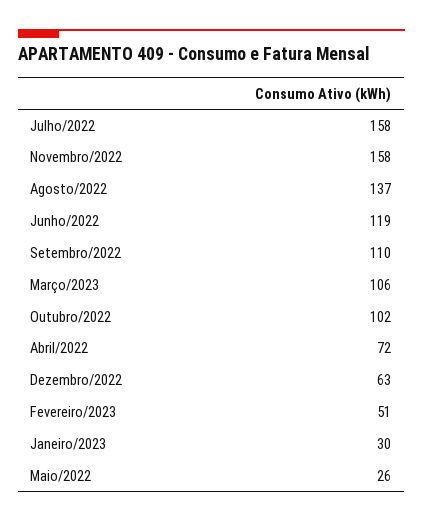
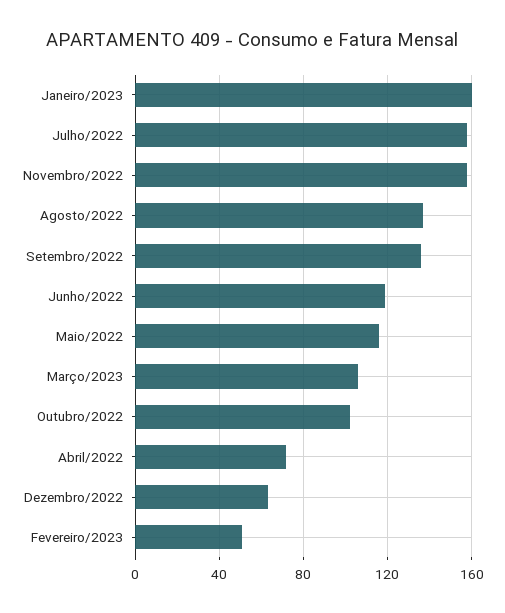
  {
    "Julho/2022": 158,
    "Novembro/2022": 158,
    "Agosto/2022": 137,
    "Junho/2022": 119,
-   "Setembro/2022": 110,
+   "Setembro/2022": 135,
    "Março/2023": 106,
    "Outubro/2022": 102,
    "Abril/2022": 72,
    "Dezembro/2022": 63,
    "Fevereiro/2023": 51,
-   "Janeiro/2023": 30,
+   "Janeiro/2023": 160,
-   "Maio/2022": 26
+   "Maio/2022": 115
  }

